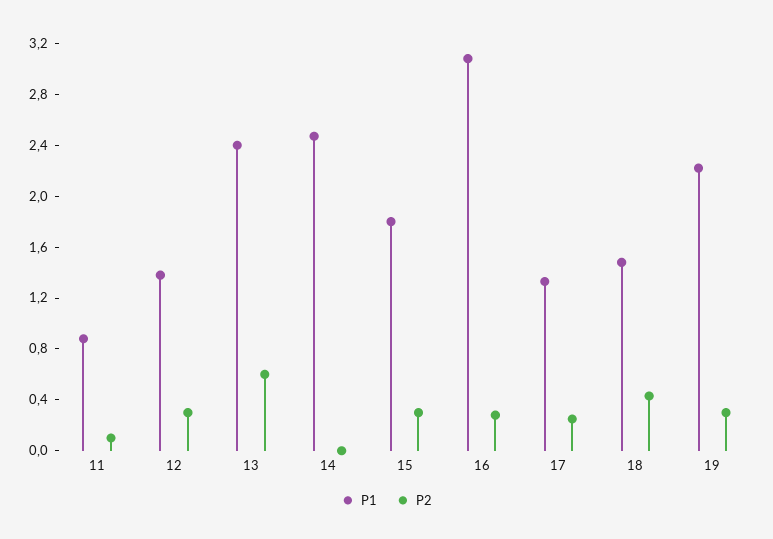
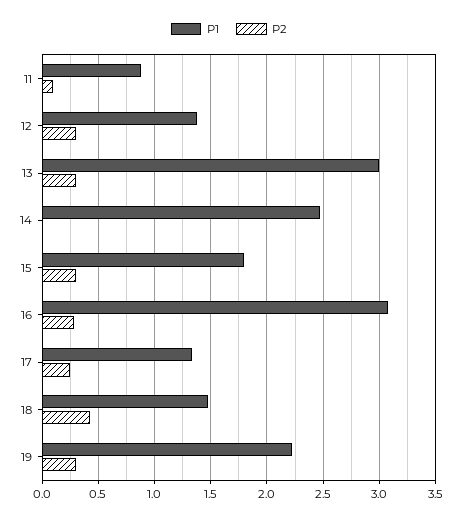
  {
    "P1": {
      "11": 0.9,
      "12": 1.4,
-     "13": 2.4,
+     "13": 3,
      "14": 2.5,
      "15": 1.8,
      "16": 3.1,
      "17": 1.3,
      "18": 1.5,
      "19": 2.2
    },
    "P2": {
      "11": 0.1,
      "12": 0.3,
-     "13": 0.6,
+     "13": 0.3,
      "14": 0,
      "15": 0.3,
      "16": 0.3,
      "17": 0.3,
      "18": 0.4,
      "19": 0.3
    }
  }

